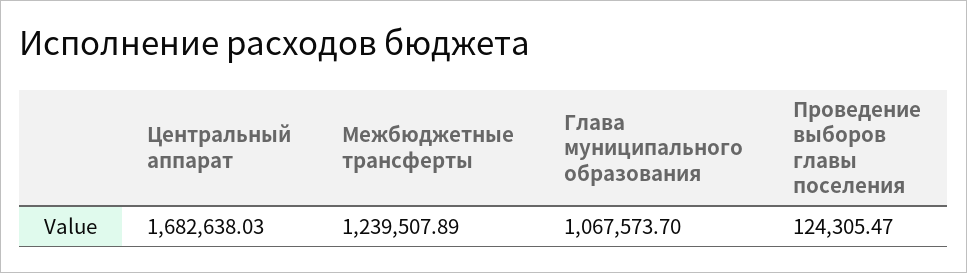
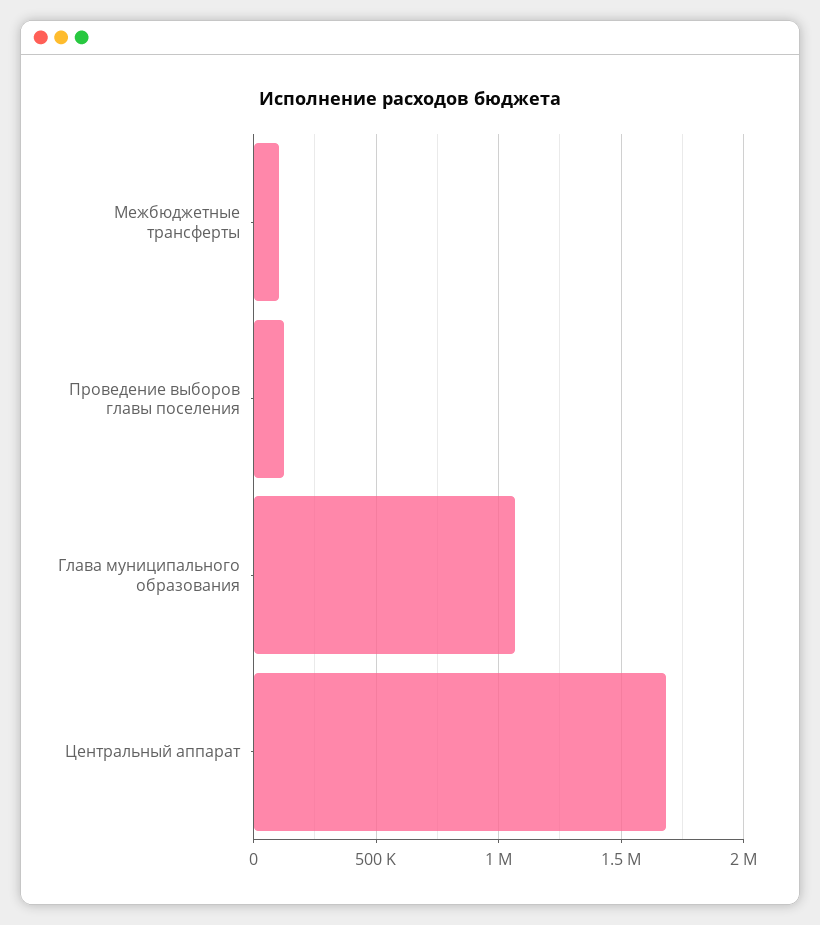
  {
    "Центральный аппарат": 1682638.03,
-   "Межбюджетные трансферты": 1239507.89,
+   "Межбюджетные трансферты": 100000,
    "Глава муниципального образования": 1067573.7,
    "Проведение выборов главы поселения": 124305.47
  }

